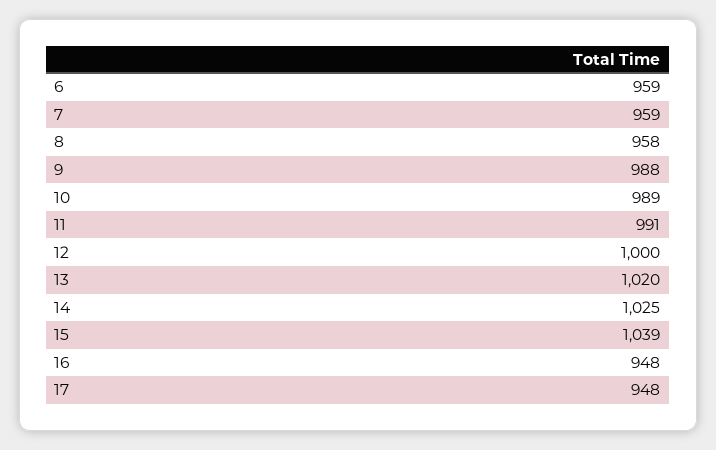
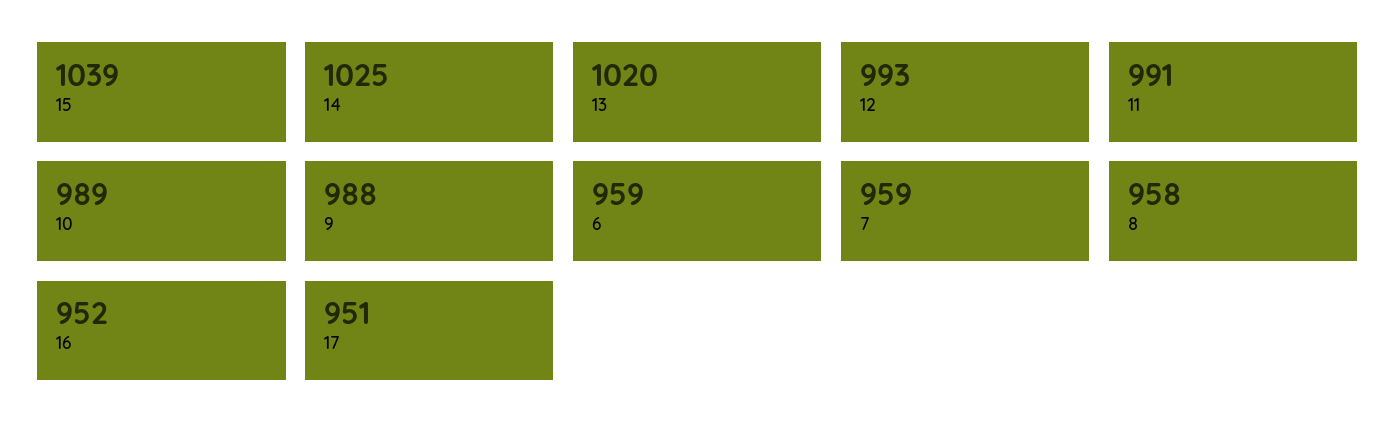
  {
    "6": 959,
    "7": 959,
    "8": 958,
    "9": 988,
    "10": 989,
    "11": 991,
-   "12": 1000,
+   "12": 993,
    "13": 1020,
    "14": 1025,
    "15": 1039,
-   "16": 948,
+   "16": 952,
-   "17": 948
+   "17": 951
  }

